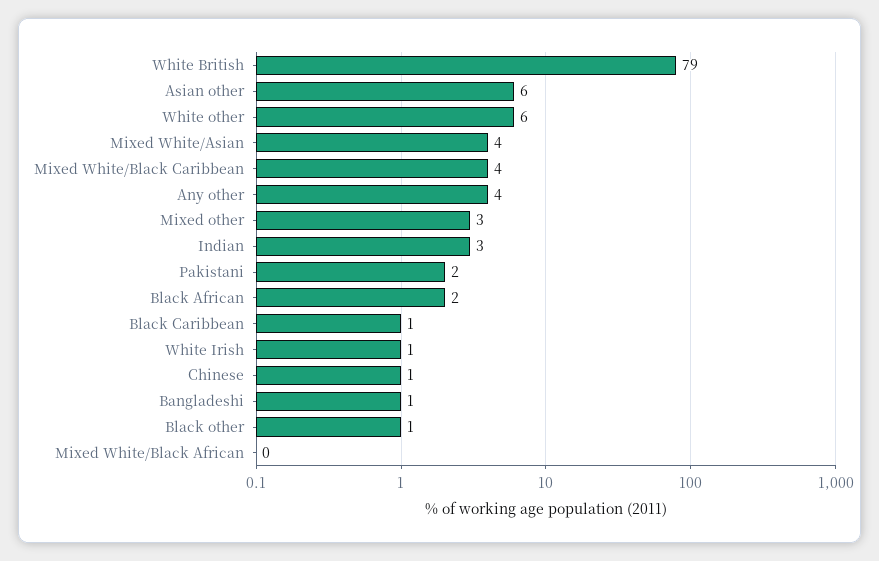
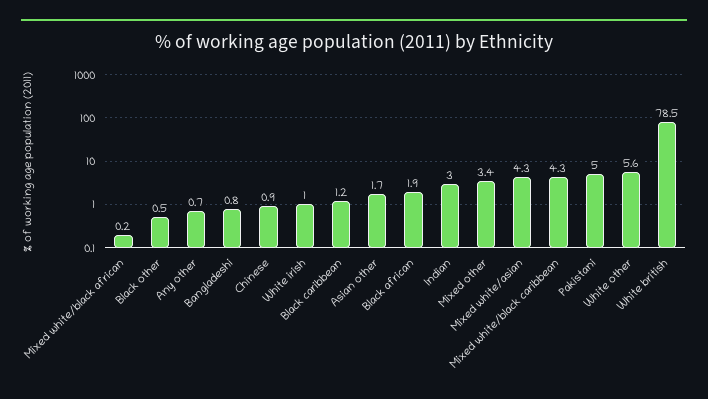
  {
    "White British": 78.5,
-   "Asian other": 6,
+   "Asian other": 1.7,
    "White other": 5.6,
    "Mixed White/Asian": 4.3,
    "Mixed White/Black Caribbean": 4.3,
-   "Any other": 4,
+   "Any other": 0.7,
    "Mixed other": 3.4,
    "Indian": 3,
-   "Pakistani": 2,
+   "Pakistani": 5,
    "Black African": 1.9,
    "Black Caribbean": 1.2,
    "White Irish": 1,
    "Chinese": 0.9,
    "Bangladeshi": 0.8,
    "Black other": 0.5,
    "Mixed White/Black African": 0.2
  }

